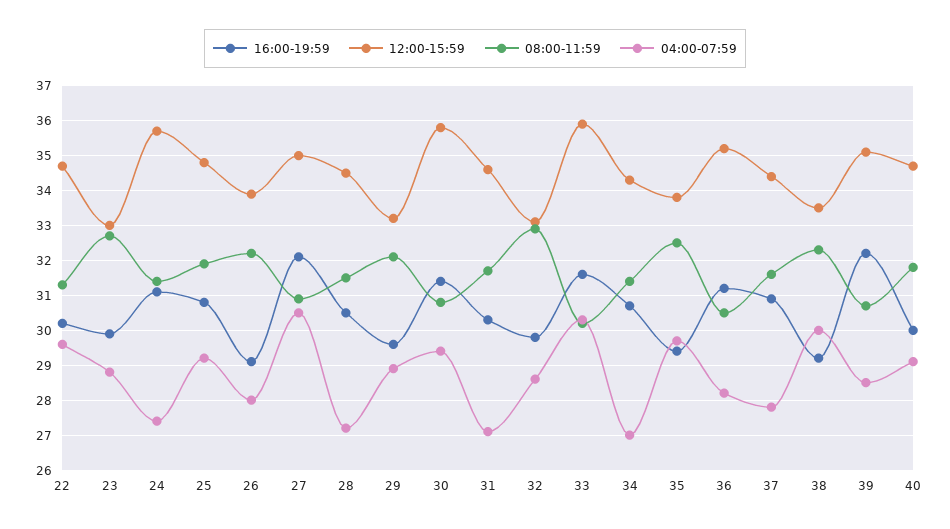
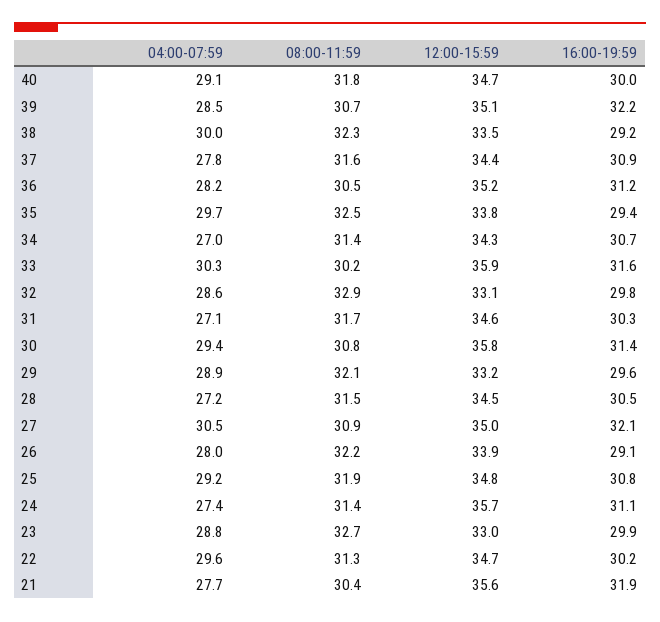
  {
    "16:00-19:59": {
      "22": 30.2,
      "23": 29.9,
      "24": 31.1,
      "25": 30.8,
      "26": 29.1,
      "27": 32.1,
      "28": 30.5,
      "29": 29.6,
      "30": 31.4,
      "31": 30.3,
      "32": 29.8,
      "33": 31.6,
      "34": 30.7,
      "35": 29.4,
      "36": 31.2,
      "37": 30.9,
      "38": 29.2,
      "39": 32.2,
-     "40": 30
+     "40": 30,
+     "21": 31.9
    },
    "12:00-15:59": {
      "22": 34.7,
      "23": 33,
      "24": 35.7,
      "25": 34.8,
      "26": 33.9,
      "27": 35,
      "28": 34.5,
      "29": 33.2,
      "30": 35.8,
      "31": 34.6,
      "32": 33.1,
      "33": 35.9,
      "34": 34.3,
      "35": 33.8,
      "36": 35.2,
      "37": 34.4,
      "38": 33.5,
      "39": 35.1,
-     "40": 34.7
+     "40": 34.7,
+     "21": 35.6
    },
    "08:00-11:59": {
      "22": 31.3,
      "23": 32.7,
      "24": 31.4,
      "25": 31.9,
      "26": 32.2,
      "27": 30.9,
      "28": 31.5,
      "29": 32.1,
      "30": 30.8,
      "31": 31.7,
      "32": 32.9,
      "33": 30.2,
      "34": 31.4,
      "35": 32.5,
      "36": 30.5,
      "37": 31.6,
      "38": 32.3,
      "39": 30.7,
-     "40": 31.8
+     "40": 31.8,
+     "21": 30.4
    },
    "04:00-07:59": {
      "22": 29.6,
      "23": 28.8,
      "24": 27.4,
      "25": 29.2,
      "26": 28,
      "27": 30.5,
      "28": 27.2,
      "29": 28.9,
      "30": 29.4,
      "31": 27.1,
      "32": 28.6,
      "33": 30.3,
      "34": 27,
      "35": 29.7,
      "36": 28.2,
      "37": 27.8,
      "38": 30,
      "39": 28.5,
-     "40": 29.1
+     "40": 29.1,
+     "21": 27.7
    }
  }

